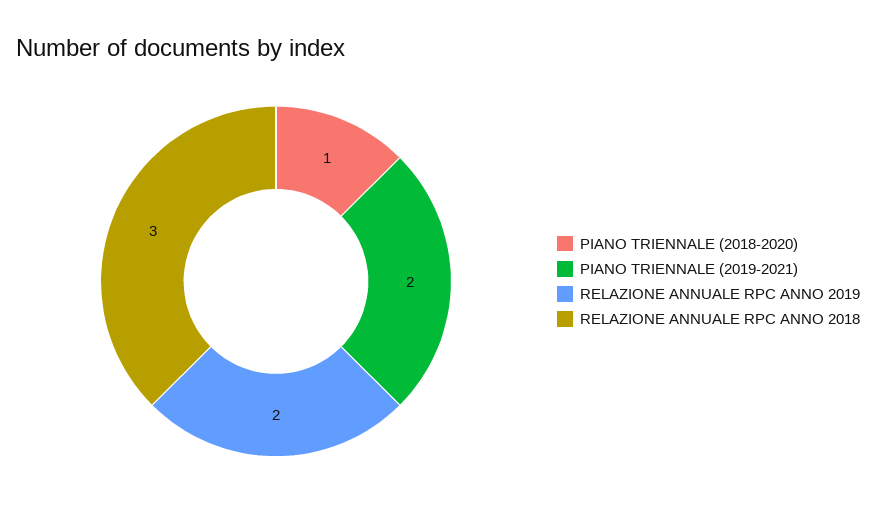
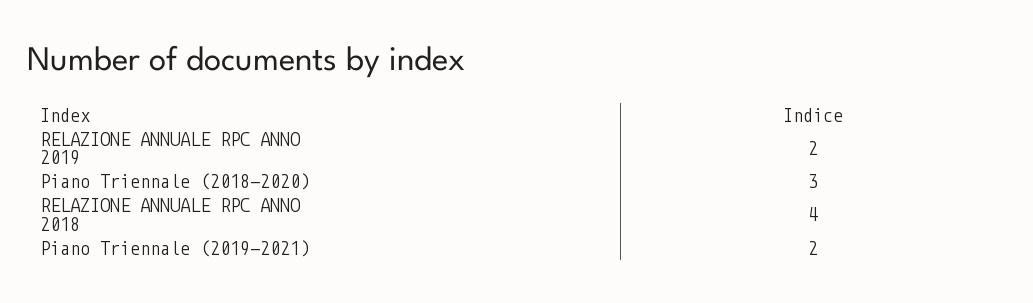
  {
-   "PIANO TRIENNALE (2018-2020)": 1,
+   "PIANO TRIENNALE (2018-2020)": 3,
    "PIANO TRIENNALE (2019-2021)": 2,
    "RELAZIONE ANNUALE RPC ANNO 2019": 2,
-   "RELAZIONE ANNUALE RPC ANNO 2018": 3
+   "RELAZIONE ANNUALE RPC ANNO 2018": 4
  }

